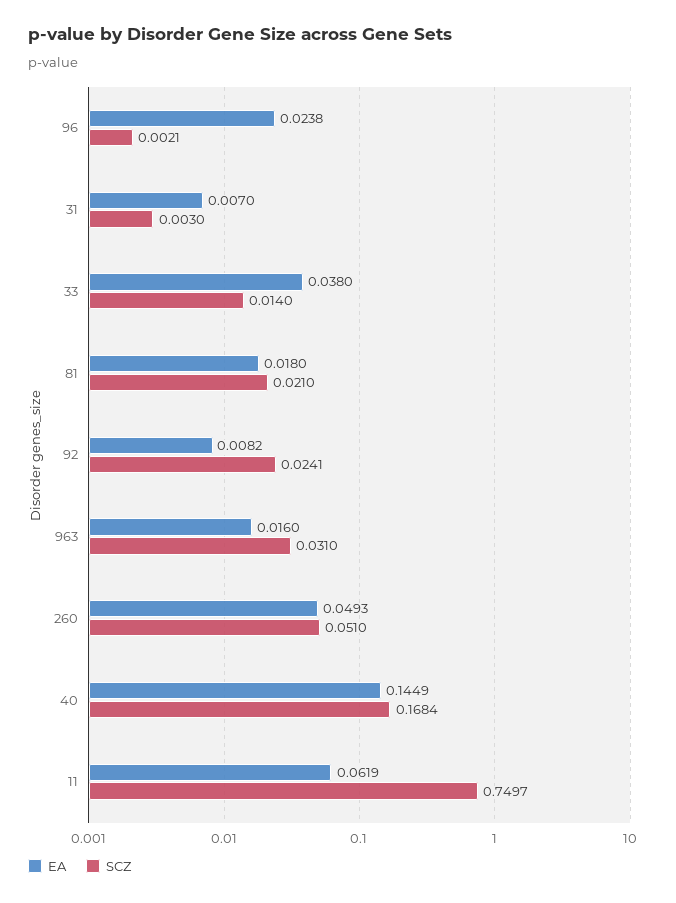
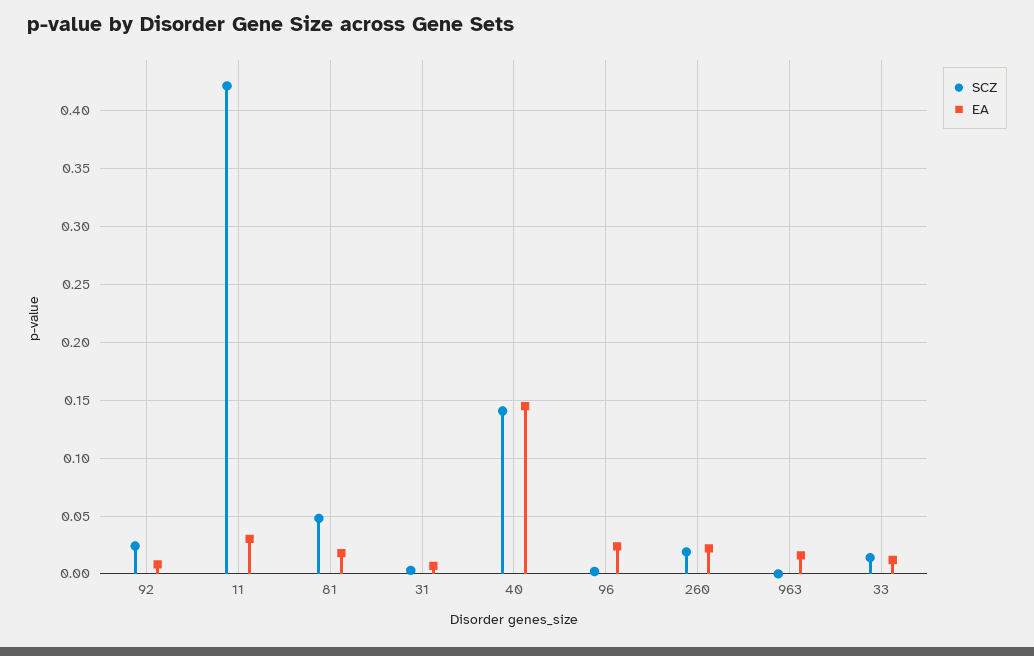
  {
    "EA": {
      "96": 0.0238,
      "31": 0.007,
-     "33": 0.038,
+     "33": 0.01,
      "81": 0.018,
      "92": 0.0082,
      "963": 0.016,
-     "260": 0.0493,
+     "260": 0.02,
      "40": 0.1449,
-     "11": 0.0619
+     "11": 0.03
    },
    "SCZ": {
      "96": 0.0021,
      "31": 0.003,
      "33": 0.014,
-     "81": 0.021,
+     "81": 0.05,
      "92": 0.0241,
-     "963": 0.031,
+     "963": 0,
-     "260": 0.051,
+     "260": 0.02,
-     "40": 0.1684,
+     "40": 0.14,
-     "11": 0.7497
+     "11": 0.42
    }
  }

